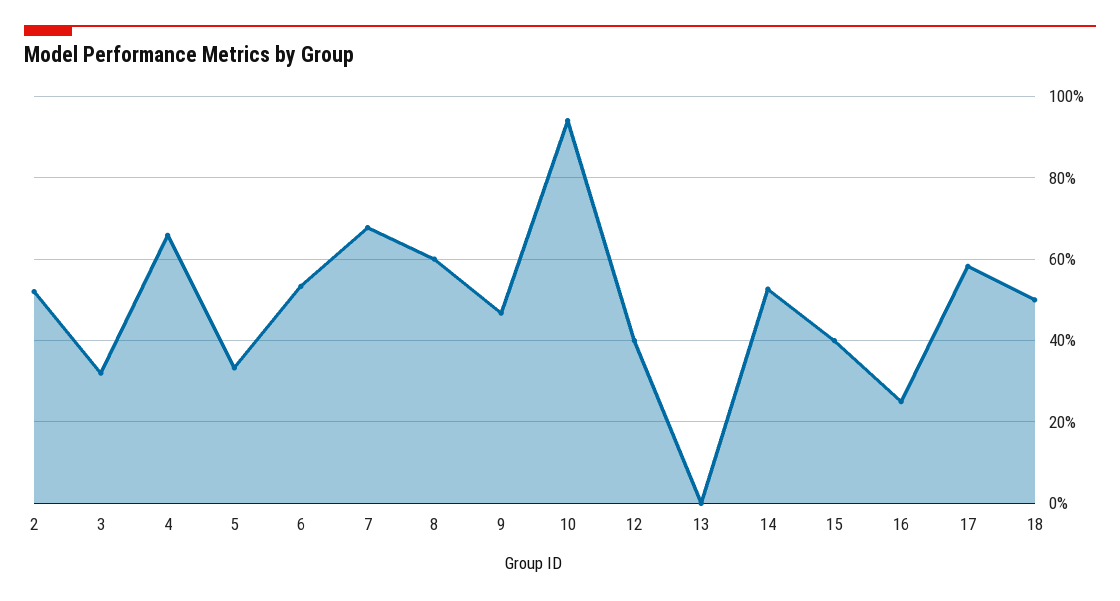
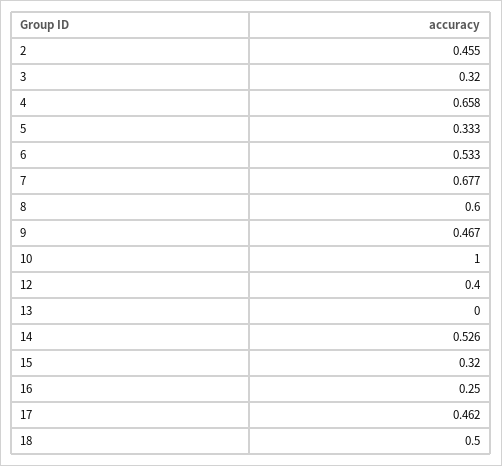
  {
-   "2": 0.52,
+   "2": 0.455,
    "3": 0.32,
    "4": 0.658,
    "5": 0.333,
    "6": 0.533,
    "7": 0.677,
    "8": 0.6,
    "9": 0.467,
-   "10": 0.94,
+   "10": 1,
    "12": 0.4,
    "13": 0,
    "14": 0.526,
-   "15": 0.4,
+   "15": 0.32,
    "16": 0.25,
-   "17": 0.58,
+   "17": 0.462,
    "18": 0.5
  }

